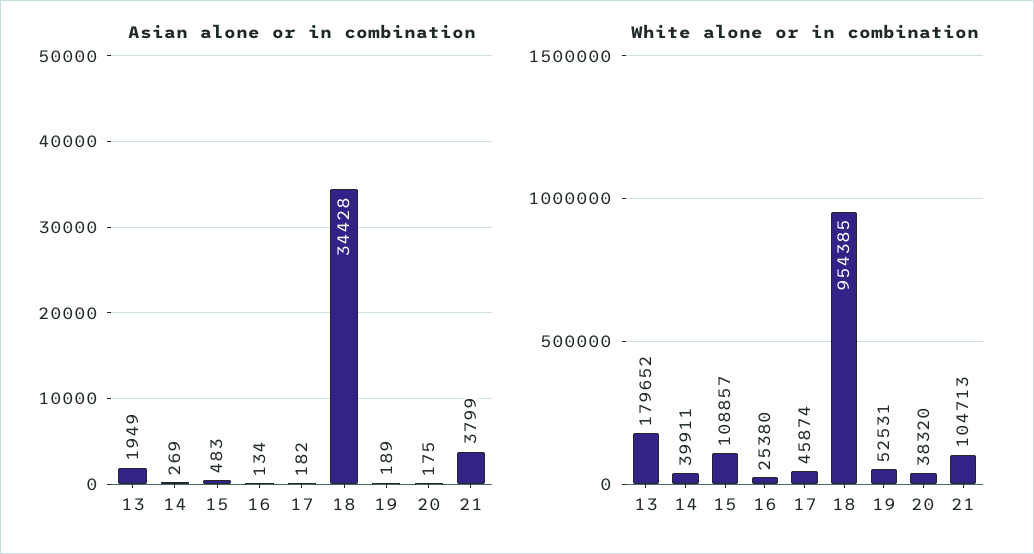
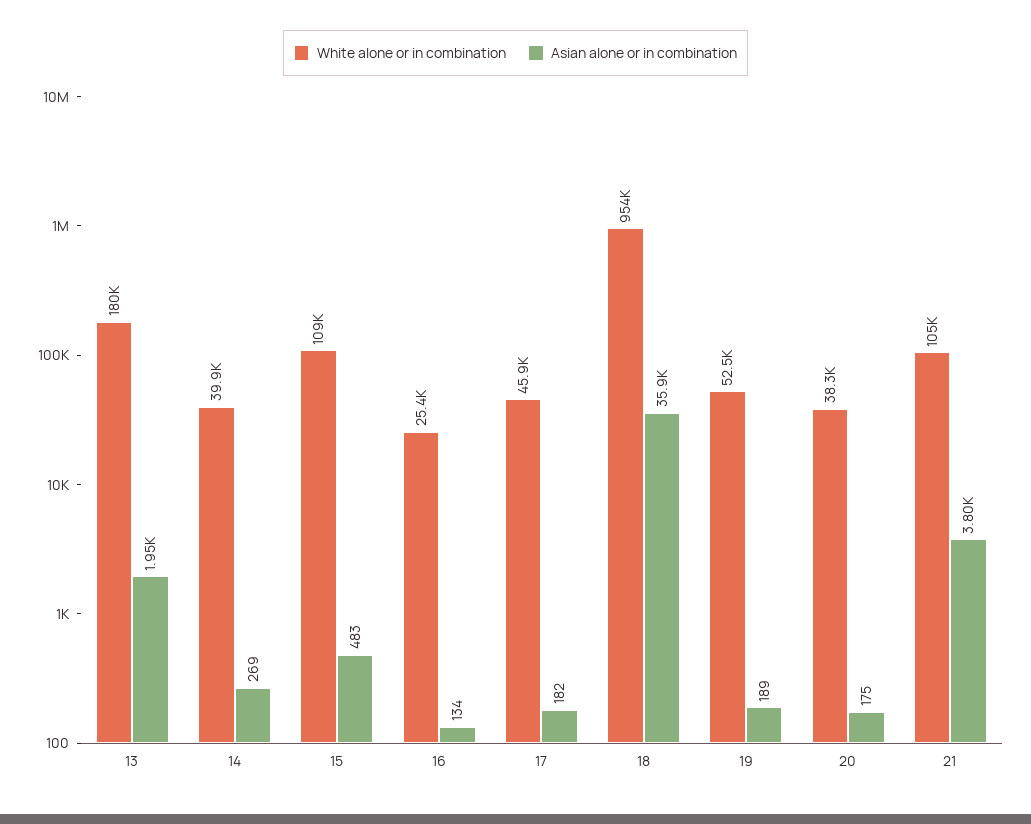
  {
    "Asian alone or in combination": {
      "13": 1949,
      "14": 269,
      "15": 483,
      "16": 134,
      "17": 182,
-     "18": 34428,
+     "18": 35900,
      "19": 189,
      "20": 175,
      "21": 3799
    },
    "White alone or in combination": {
      "13": 179652,
      "14": 39911,
      "15": 108857,
      "16": 25380,
      "17": 45874,
      "18": 954385,
      "19": 52531,
      "20": 38320,
      "21": 104713
    }
  }

